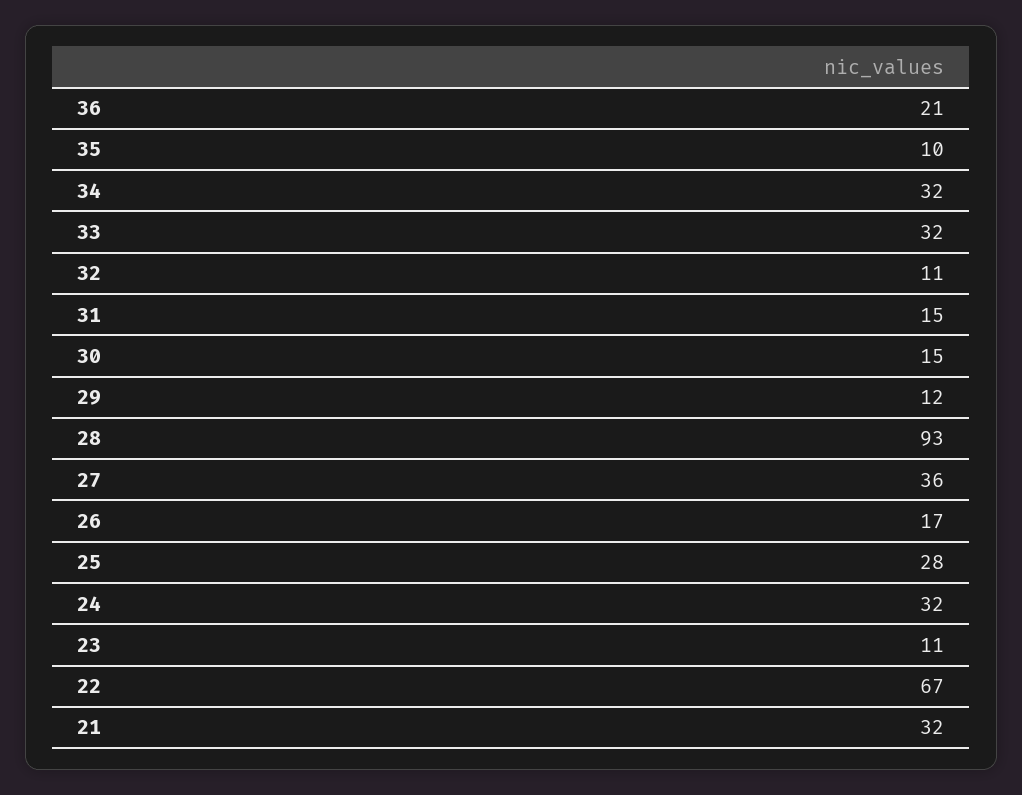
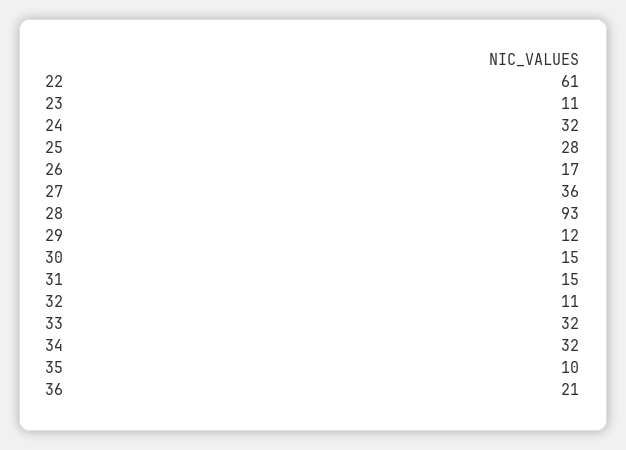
  {
    "36": 21,
    "35": 10,
    "34": 32,
    "33": 32,
    "32": 11,
    "31": 15,
    "30": 15,
    "29": 12,
    "28": 93,
    "27": 36,
    "26": 17,
    "25": 28,
    "24": 32,
    "23": 11,
-   "22": 67,
+   "22": 61
-   "21": 32
  }

